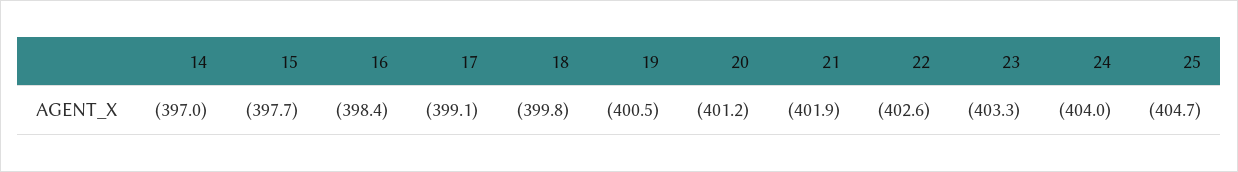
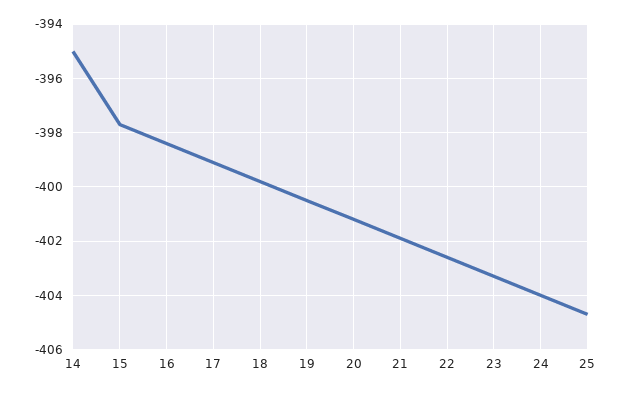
  {
-   "14": -397,
+   "14": -395,
    "15": -397.7,
    "16": -398.4,
    "17": -399.1,
    "18": -399.8,
    "19": -400.5,
    "20": -401.2,
    "21": -401.9,
    "22": -402.6,
    "23": -403.3,
    "24": -404,
    "25": -404.7
  }

